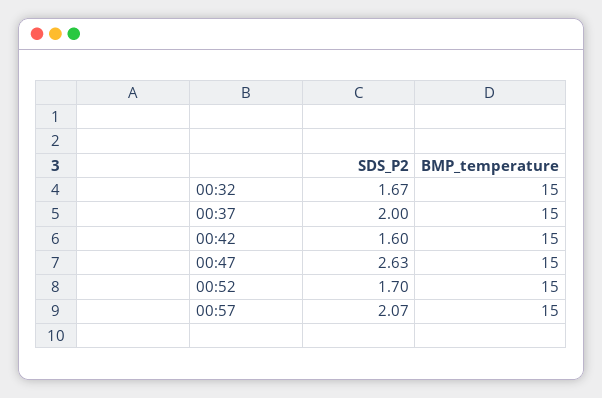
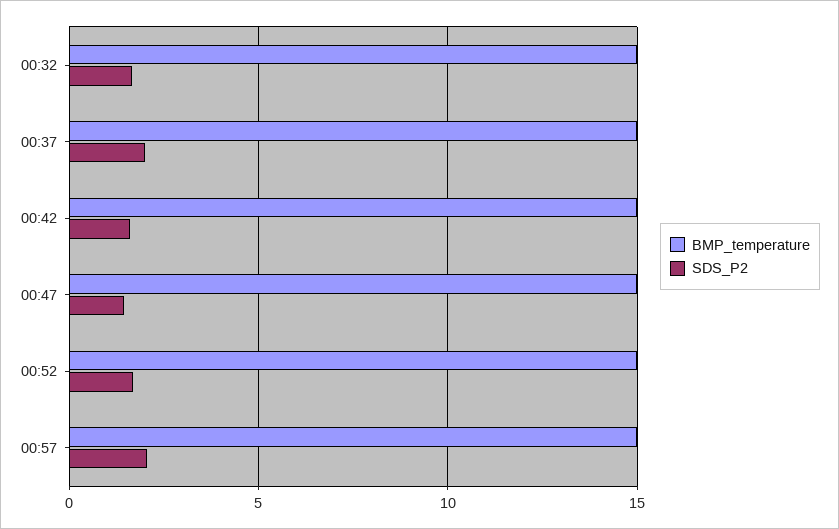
  {
    "SDS_P2": {
      "00:32": 1.67,
      "00:37": 2,
      "00:42": 1.6,
-     "00:47": 2.63,
+     "00:47": 1.5,
      "00:52": 1.7,
      "00:57": 2.07
    },
    "BMP_temperature": {
      "00:32": 15,
      "00:37": 15,
      "00:42": 15,
      "00:47": 15,
      "00:52": 15,
      "00:57": 15
    }
  }

